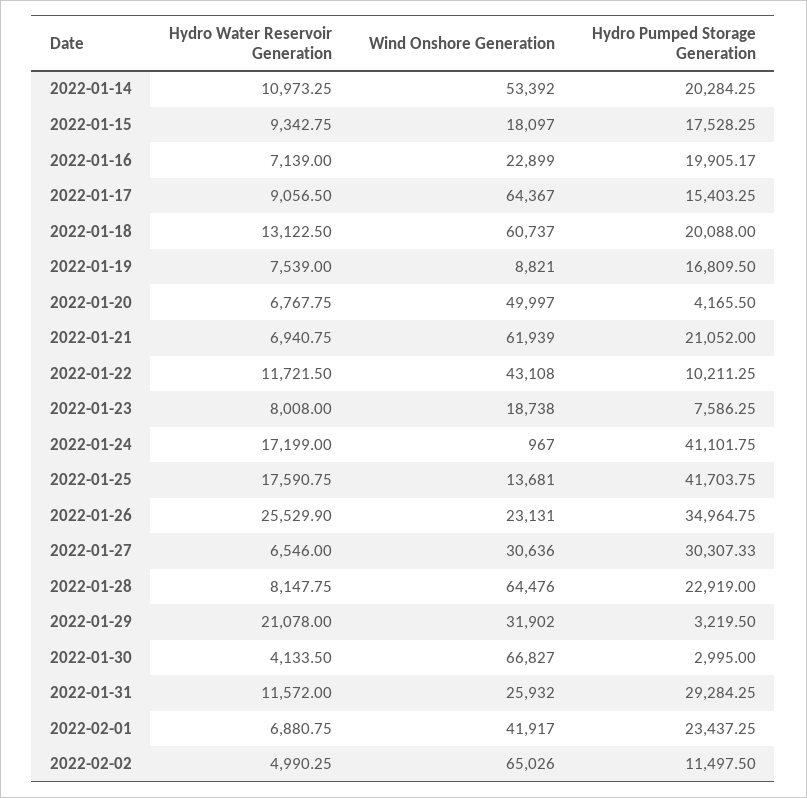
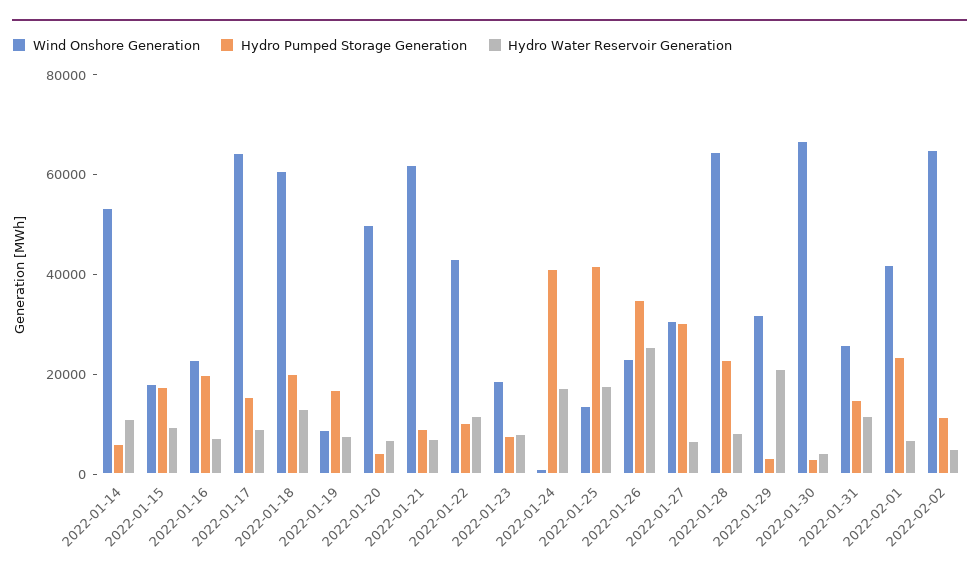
  {
    "Hydro Water Reservoir Generation": {
      "2022-01-14": 10973.25,
      "2022-01-15": 9342.75,
      "2022-01-16": 7139,
      "2022-01-17": 9056.5,
      "2022-01-18": 13122.5,
      "2022-01-19": 7539,
      "2022-01-20": 6767.75,
      "2022-01-21": 6940.75,
      "2022-01-22": 11721.5,
      "2022-01-23": 8008,
      "2022-01-24": 17199,
      "2022-01-25": 17590.75,
      "2022-01-26": 25529.9,
      "2022-01-27": 6546,
      "2022-01-28": 8147.75,
      "2022-01-29": 21078,
      "2022-01-30": 4133.5,
      "2022-01-31": 11572,
      "2022-02-01": 6880.75,
      "2022-02-02": 4990.25
    },
    "Wind Onshore Generation": {
      "2022-01-14": 53392,
      "2022-01-15": 18097,
      "2022-01-16": 22899,
      "2022-01-17": 64367,
      "2022-01-18": 60737,
      "2022-01-19": 8821,
      "2022-01-20": 49997,
      "2022-01-21": 61939,
      "2022-01-22": 43108,
      "2022-01-23": 18738,
      "2022-01-24": 967,
      "2022-01-25": 13681,
      "2022-01-26": 23131,
      "2022-01-27": 30636,
      "2022-01-28": 64476,
      "2022-01-29": 31902,
      "2022-01-30": 66827,
      "2022-01-31": 25932,
      "2022-02-01": 41917,
      "2022-02-02": 65026
    },
    "Hydro Pumped Storage Generation": {
-     "2022-01-14": 20284.25,
+     "2022-01-14": 5000,
      "2022-01-15": 17528.25,
      "2022-01-16": 19905.17,
      "2022-01-17": 15403.25,
      "2022-01-18": 20088,
      "2022-01-19": 16809.5,
      "2022-01-20": 4165.5,
-     "2022-01-21": 21052,
+     "2022-01-21": 10000,
      "2022-01-22": 10211.25,
      "2022-01-23": 7586.25,
      "2022-01-24": 41101.75,
      "2022-01-25": 41703.75,
      "2022-01-26": 34964.75,
      "2022-01-27": 30307.33,
      "2022-01-28": 22919,
      "2022-01-29": 3219.5,
      "2022-01-30": 2995,
-     "2022-01-31": 29284.25,
+     "2022-01-31": 15000,
      "2022-02-01": 23437.25,
      "2022-02-02": 11497.5
    }
  }

